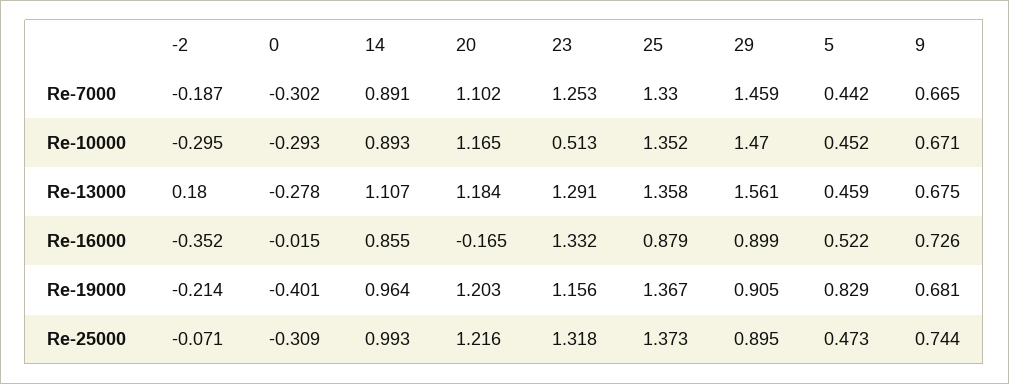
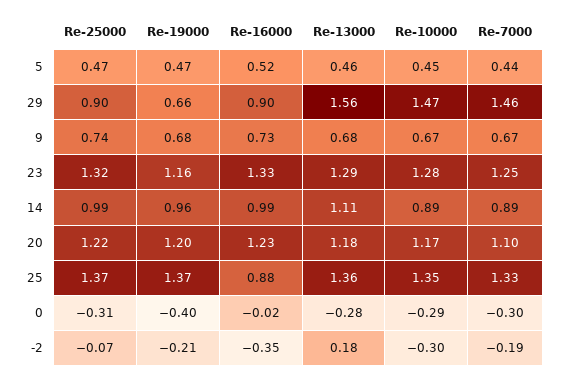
  {
    "-2": {
      "Re-7000": -0.187,
      "Re-10000": -0.295,
      "Re-13000": 0.18,
      "Re-16000": -0.352,
      "Re-19000": -0.214,
      "Re-25000": -0.071
    },
    "0": {
      "Re-7000": -0.302,
      "Re-10000": -0.293,
      "Re-13000": -0.278,
      "Re-16000": -0.015,
      "Re-19000": -0.401,
      "Re-25000": -0.309
    },
    "14": {
      "Re-7000": 0.891,
      "Re-10000": 0.893,
      "Re-13000": 1.107,
-     "Re-16000": 0.855,
+     "Re-16000": 0.99,
      "Re-19000": 0.964,
      "Re-25000": 0.993
    },
    "20": {
      "Re-7000": 1.102,
      "Re-10000": 1.165,
      "Re-13000": 1.184,
-     "Re-16000": -0.165,
+     "Re-16000": 1.23,
      "Re-19000": 1.203,
      "Re-25000": 1.216
    },
    "23": {
      "Re-7000": 1.253,
-     "Re-10000": 0.513,
+     "Re-10000": 1.28,
      "Re-13000": 1.291,
      "Re-16000": 1.332,
      "Re-19000": 1.156,
      "Re-25000": 1.318
    },
    "25": {
      "Re-7000": 1.33,
      "Re-10000": 1.352,
      "Re-13000": 1.358,
      "Re-16000": 0.879,
      "Re-19000": 1.367,
      "Re-25000": 1.373
    },
    "29": {
      "Re-7000": 1.459,
      "Re-10000": 1.47,
      "Re-13000": 1.561,
      "Re-16000": 0.899,
-     "Re-19000": 0.905,
+     "Re-19000": 0.66,
      "Re-25000": 0.895
    },
    "5": {
      "Re-7000": 0.442,
      "Re-10000": 0.452,
      "Re-13000": 0.459,
      "Re-16000": 0.522,
-     "Re-19000": 0.829,
+     "Re-19000": 0.47,
      "Re-25000": 0.473
    },
    "9": {
      "Re-7000": 0.665,
      "Re-10000": 0.671,
      "Re-13000": 0.675,
      "Re-16000": 0.726,
      "Re-19000": 0.681,
      "Re-25000": 0.744
    }
  }

